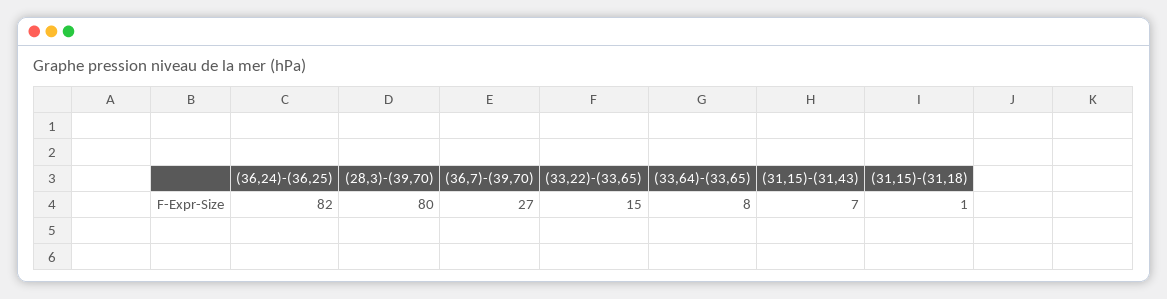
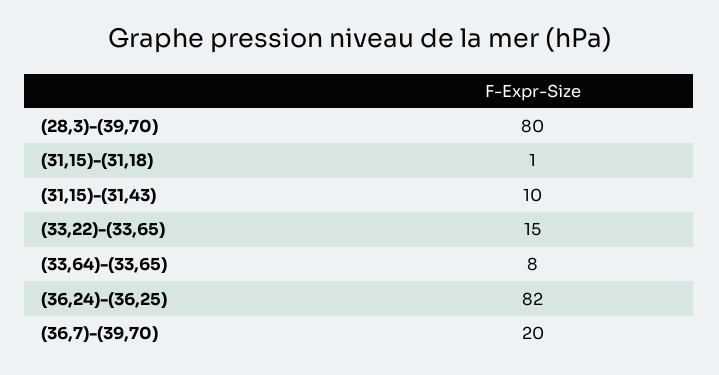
  {
    "(36,24)-(36,25)": 82,
    "(28,3)-(39,70)": 80,
-   "(36,7)-(39,70)": 27,
+   "(36,7)-(39,70)": 20,
    "(33,22)-(33,65)": 15,
    "(33,64)-(33,65)": 8,
-   "(31,15)-(31,43)": 7,
+   "(31,15)-(31,43)": 10,
    "(31,15)-(31,18)": 1
  }

